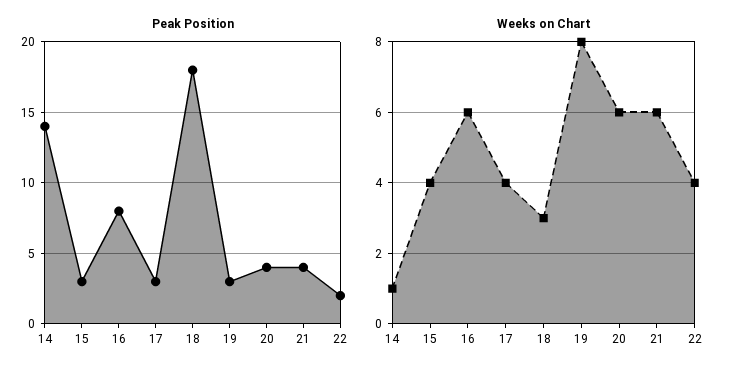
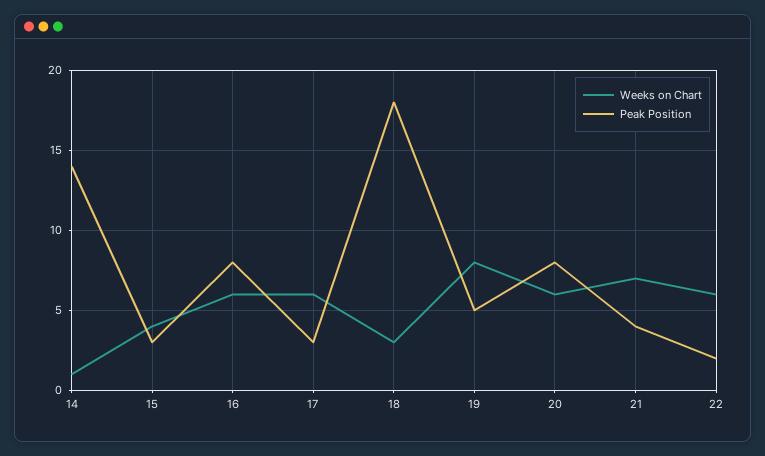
  {
    "Peak Position": {
      "14": 14,
      "15": 3,
      "16": 8,
      "17": 3,
      "18": 18,
-     "19": 3,
+     "19": 5,
-     "20": 4,
+     "20": 8,
      "21": 4,
      "22": 2
    },
    "Weeks on Chart": {
      "14": 1,
      "15": 4,
      "16": 6,
-     "17": 4,
+     "17": 6,
      "18": 3,
      "19": 8,
      "20": 6,
-     "21": 6,
+     "21": 7,
-     "22": 4
+     "22": 6
    }
  }

